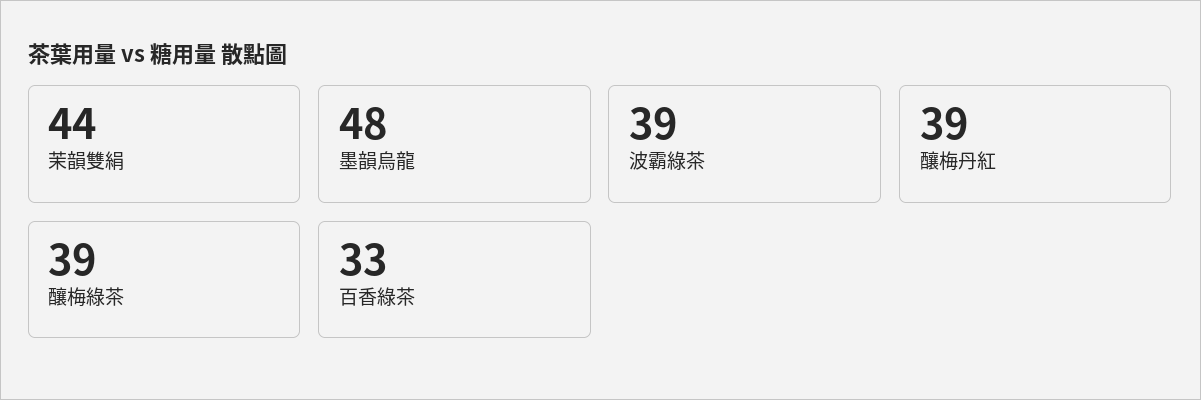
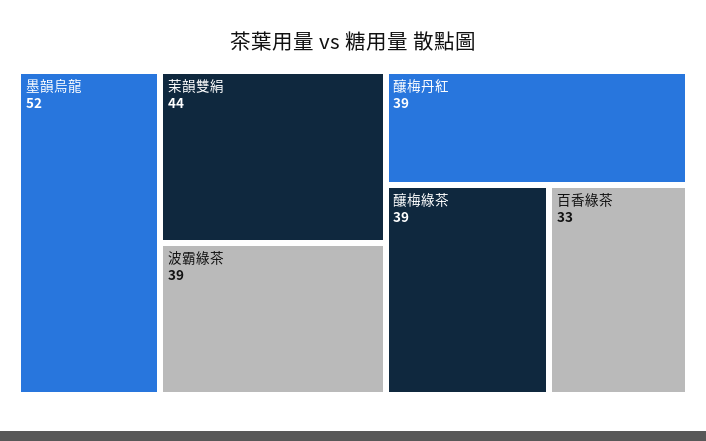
  {
    "茉韻雙絹": 44,
-   "墨韻烏龍": 48,
+   "墨韻烏龍": 52,
    "波霸綠茶": 39,
    "釀梅丹紅": 39,
    "釀梅綠茶": 39,
    "百香綠茶": 33
  }

